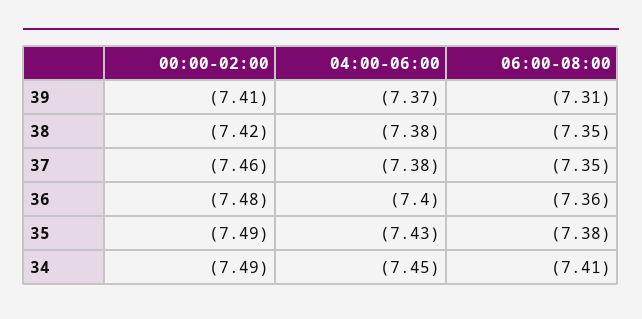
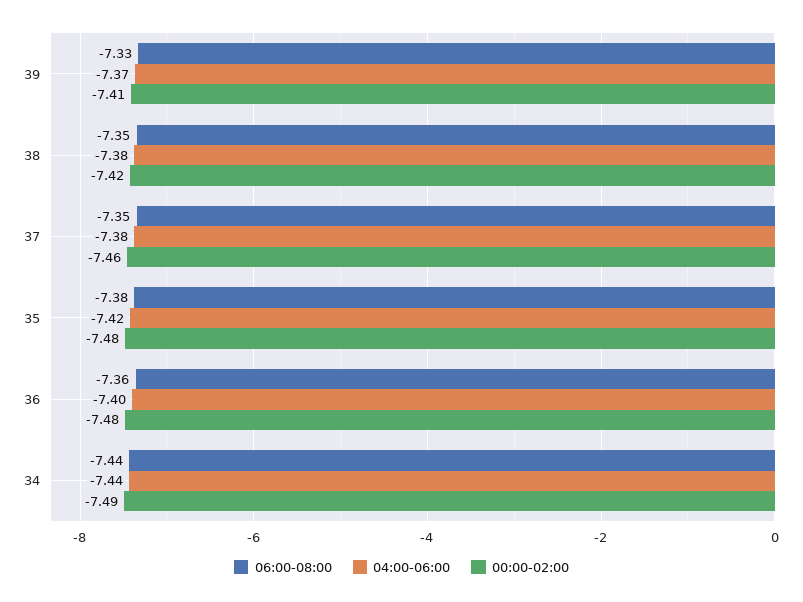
  {
    "00:00-02:00": {
      "39": -7.41,
      "38": -7.42,
      "37": -7.46,
      "36": -7.48,
-     "35": -7.49,
+     "35": -7.48,
      "34": -7.49
    },
    "04:00-06:00": {
      "39": -7.37,
      "38": -7.38,
      "37": -7.38,
      "36": -7.4,
-     "35": -7.43,
+     "35": -7.42,
-     "34": -7.45
+     "34": -7.44
    },
    "06:00-08:00": {
-     "39": -7.31,
+     "39": -7.33,
      "38": -7.35,
      "37": -7.35,
      "36": -7.36,
      "35": -7.38,
-     "34": -7.41
+     "34": -7.44
    }
  }

